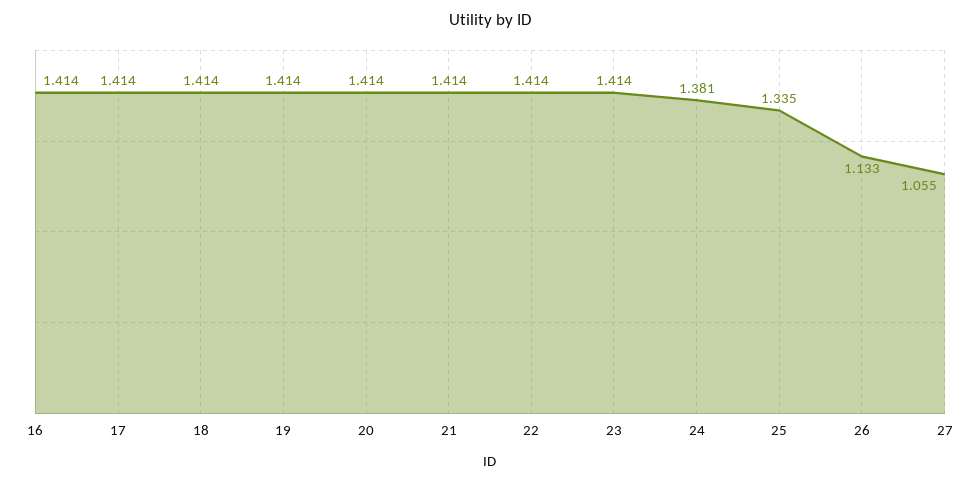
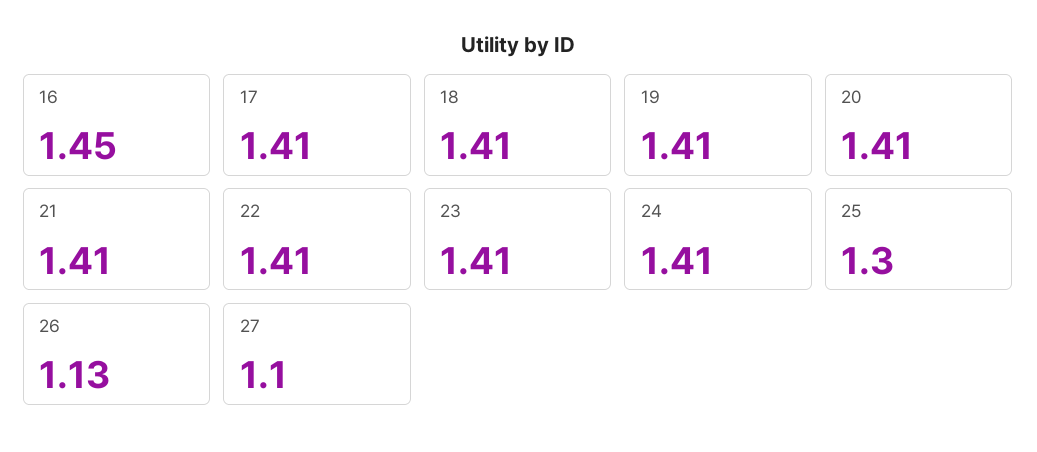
  {
-   "16": 1.414,
+   "16": 1.45,
    "17": 1.414,
    "18": 1.414,
    "19": 1.414,
    "20": 1.414,
    "21": 1.414,
    "22": 1.414,
    "23": 1.414,
-   "24": 1.381,
+   "24": 1.41,
-   "25": 1.335,
+   "25": 1.3,
    "26": 1.133,
-   "27": 1.055
+   "27": 1.1
  }

